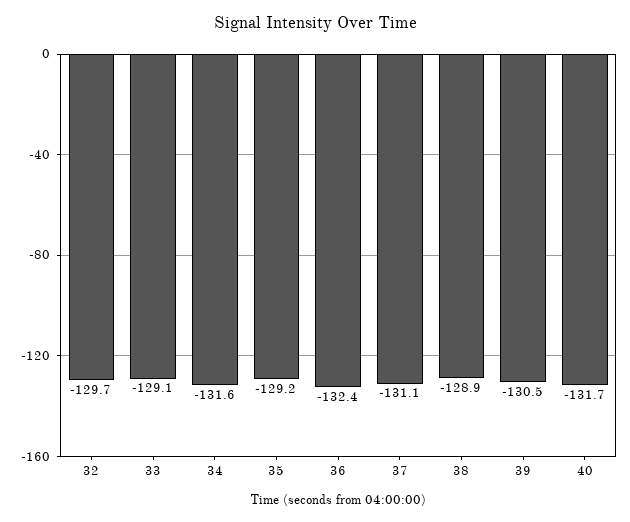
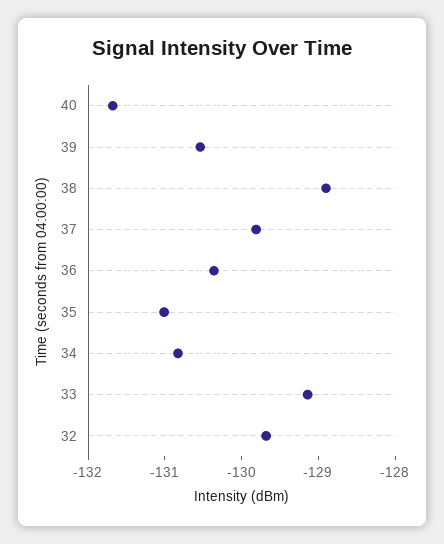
  {
    "32": -129.7,
    "33": -129.1,
-   "34": -131.6,
+   "34": -130.8,
-   "35": -129.2,
+   "35": -131,
-   "36": -132.4,
+   "36": -130.4,
-   "37": -131.1,
+   "37": -129.8,
    "38": -128.9,
    "39": -130.5,
    "40": -131.7
  }

